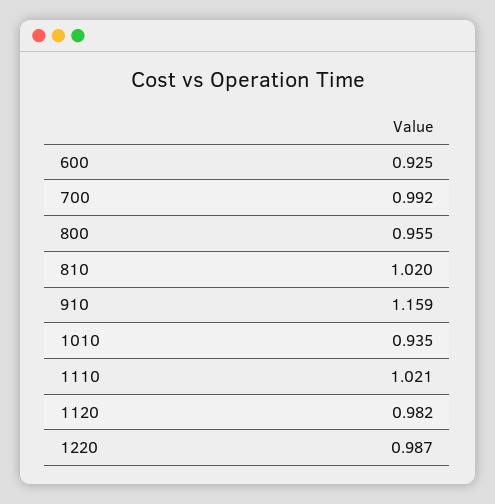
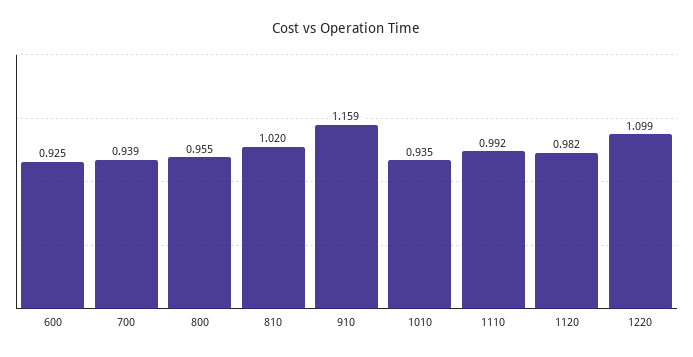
  {
    "600": 0.925,
-   "700": 0.992,
+   "700": 0.939,
    "800": 0.955,
    "810": 1.02,
    "910": 1.159,
    "1010": 0.935,
-   "1110": 1.021,
+   "1110": 0.992,
    "1120": 0.982,
-   "1220": 0.987
+   "1220": 1.099
  }

